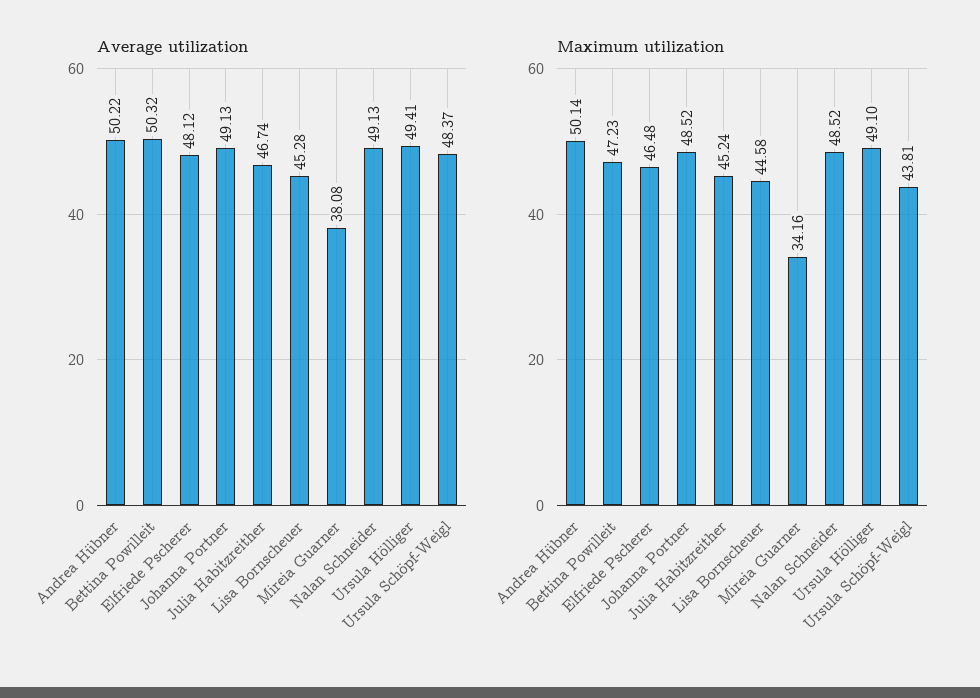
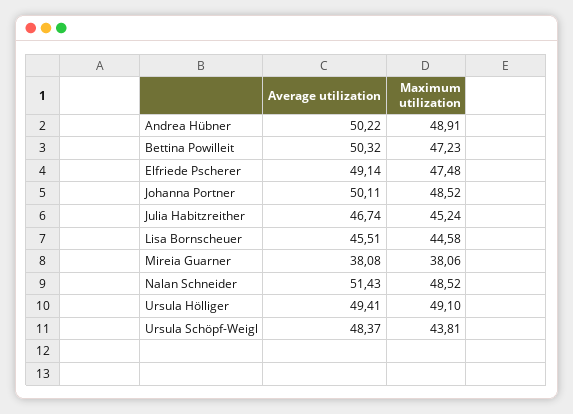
  {
    "Average utilization": {
      "Andrea Hübner": 50.22,
      "Bettina Powilleit": 50.32,
-     "Elfriede Pscherer": 48.12,
+     "Elfriede Pscherer": 49.14,
-     "Johanna Portner": 49.13,
+     "Johanna Portner": 50.11,
      "Julia Habitzreither": 46.74,
-     "Lisa Bornscheuer": 45.28,
+     "Lisa Bornscheuer": 45.51,
      "Mireia Guarner": 38.08,
-     "Nalan Schneider": 49.13,
+     "Nalan Schneider": 51.43,
      "Ursula Hölliger": 49.41,
      "Ursula Schöpf-Weigl": 48.37
    },
    "Maximum utilization": {
-     "Andrea Hübner": 50.14,
+     "Andrea Hübner": 48.91,
      "Bettina Powilleit": 47.23,
-     "Elfriede Pscherer": 46.48,
+     "Elfriede Pscherer": 47.48,
      "Johanna Portner": 48.52,
      "Julia Habitzreither": 45.24,
      "Lisa Bornscheuer": 44.58,
-     "Mireia Guarner": 34.16,
+     "Mireia Guarner": 38.06,
      "Nalan Schneider": 48.52,
      "Ursula Hölliger": 49.1,
      "Ursula Schöpf-Weigl": 43.81
    }
  }

